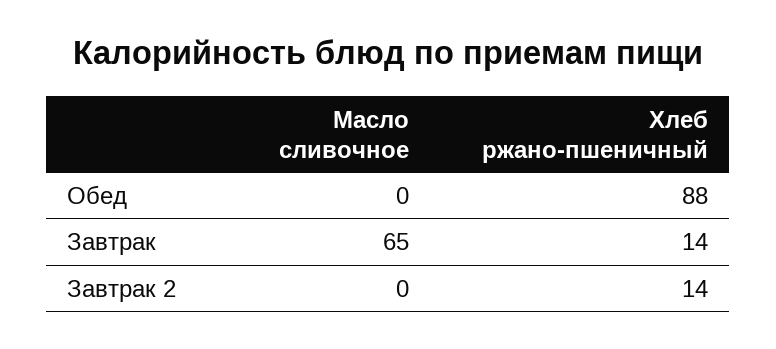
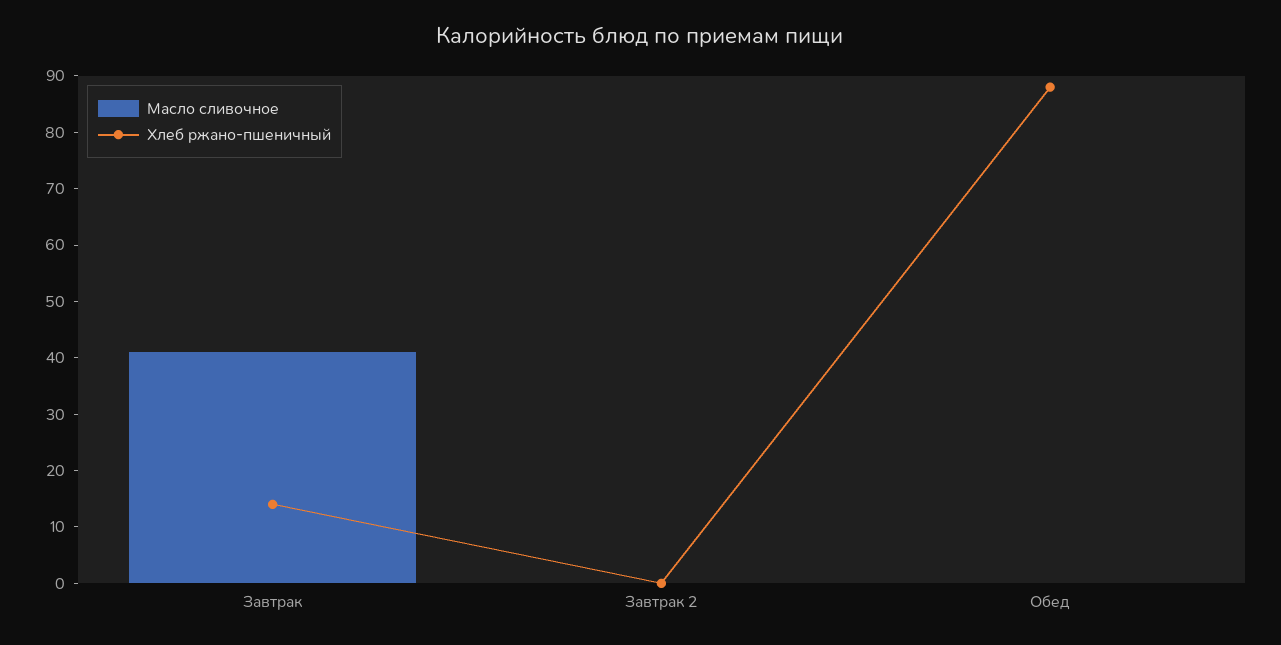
  {
    "Масло сливочное": {
      "Обед": 0,
-     "Завтрак": 65,
+     "Завтрак": 40,
      "Завтрак 2": 0
    },
    "Хлеб ржано-пшеничный": {
      "Обед": 88,
      "Завтрак": 14,
-     "Завтрак 2": 14
+     "Завтрак 2": 0
    }
  }

